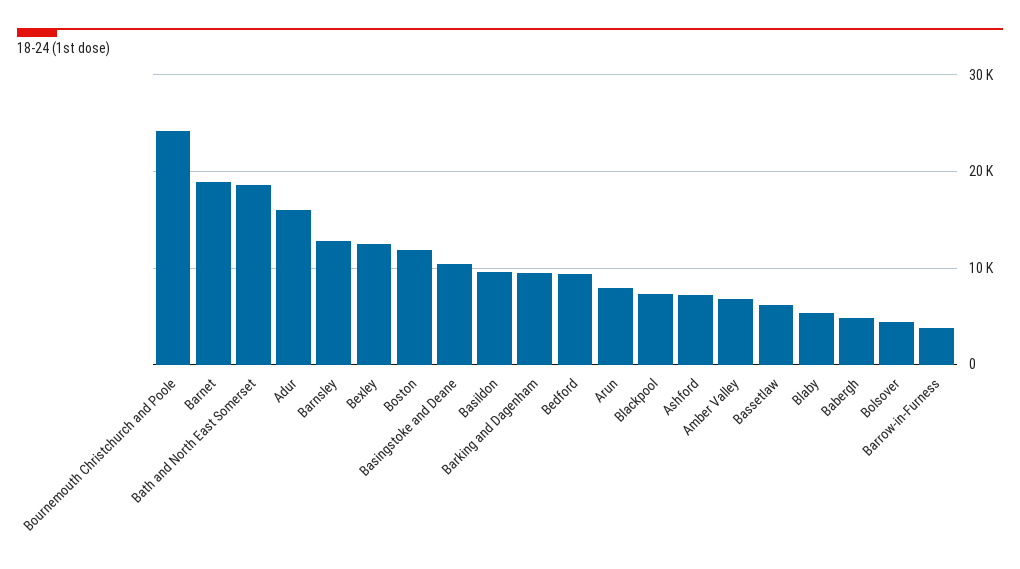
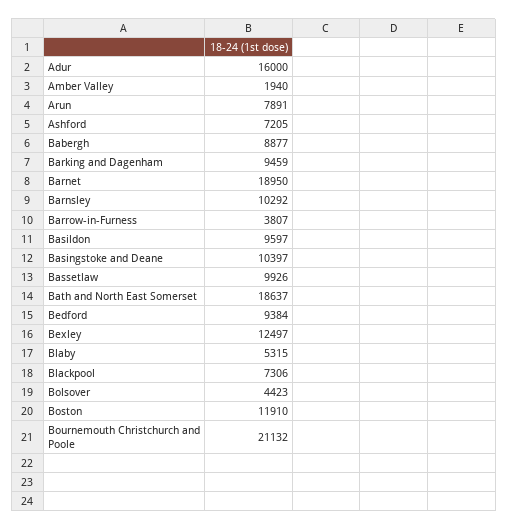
  {
-   "Bournemouth Christchurch and Poole": 24000,
+   "Bournemouth Christchurch and Poole": 21132,
    "Barnet": 18950,
    "Bath and North East Somerset": 18637,
    "Adur": 16000,
-   "Barnsley": 13000,
+   "Barnsley": 10292,
    "Bexley": 12497,
    "Boston": 11910,
    "Basingstoke and Deane": 10397,
    "Basildon": 9597,
    "Barking and Dagenham": 9459,
    "Bedford": 9384,
    "Arun": 7891,
    "Blackpool": 7306,
    "Ashford": 7205,
-   "Amber Valley": 7000,
+   "Amber Valley": 1940,
-   "Bassetlaw": 6000,
+   "Bassetlaw": 9926,
    "Blaby": 5315,
-   "Babergh": 5000,
+   "Babergh": 8877,
    "Bolsover": 4423,
    "Barrow-in-Furness": 3807
  }

